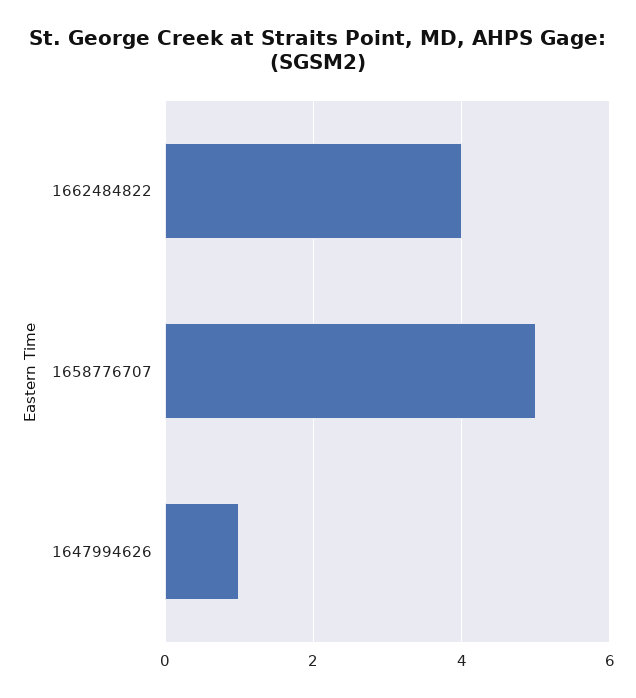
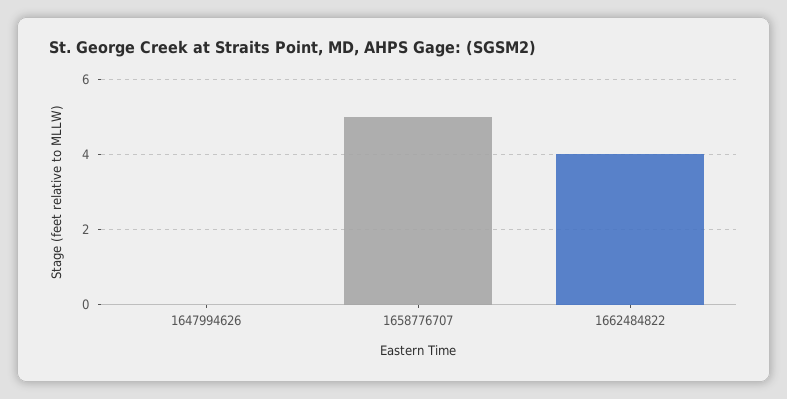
  {
    "1662484822": 4,
    "1658776707": 5,
-   "1647994626": 1
+   "1647994626": 0
  }

